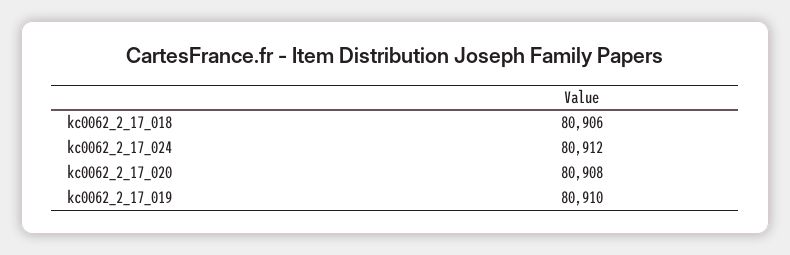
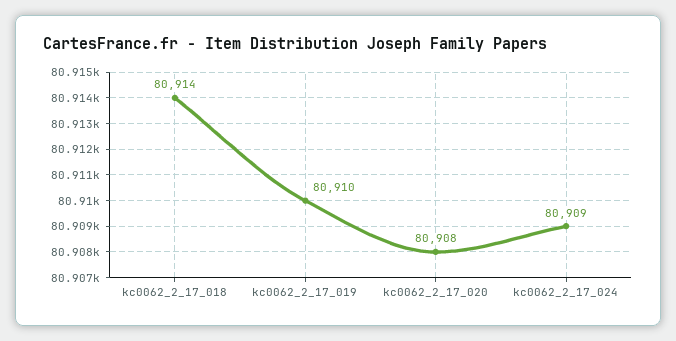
  {
-   "kc0062_2_17_018": 80906,
+   "kc0062_2_17_018": 80914,
-   "kc0062_2_17_024": 80912,
+   "kc0062_2_17_024": 80909,
    "kc0062_2_17_020": 80908,
    "kc0062_2_17_019": 80910
  }

